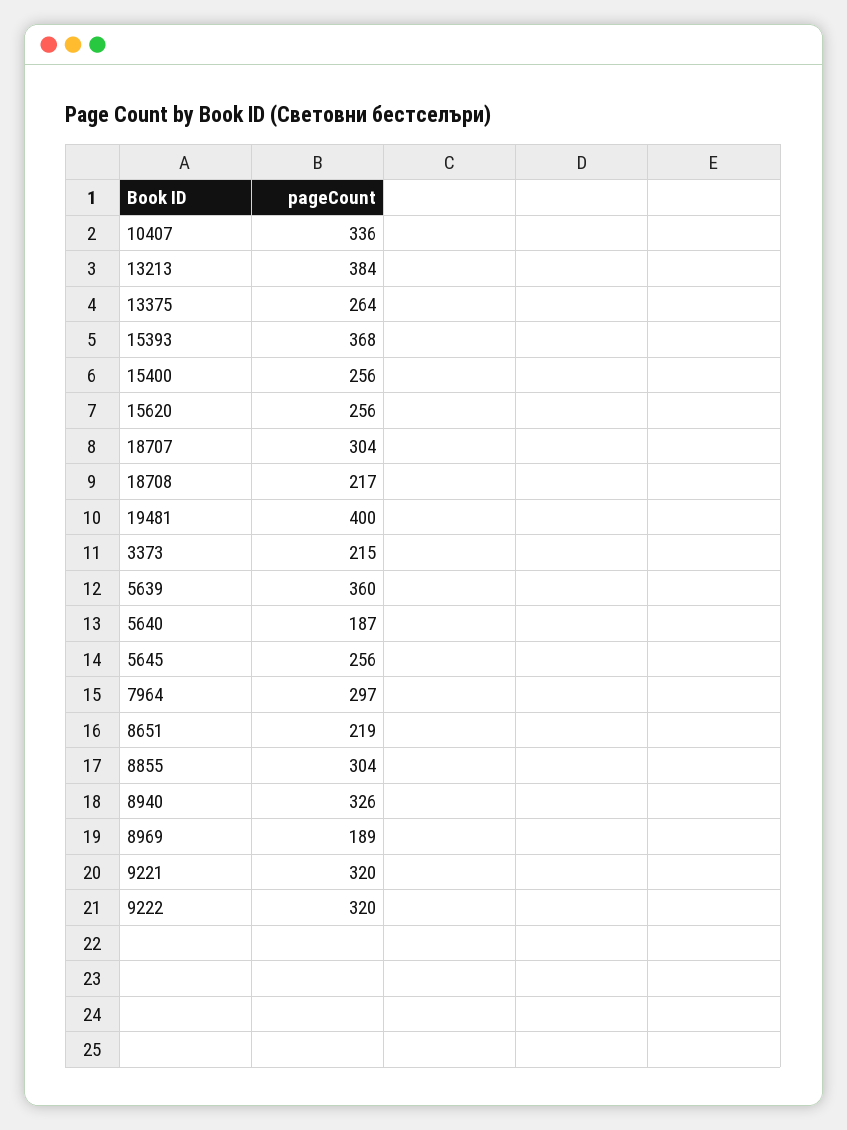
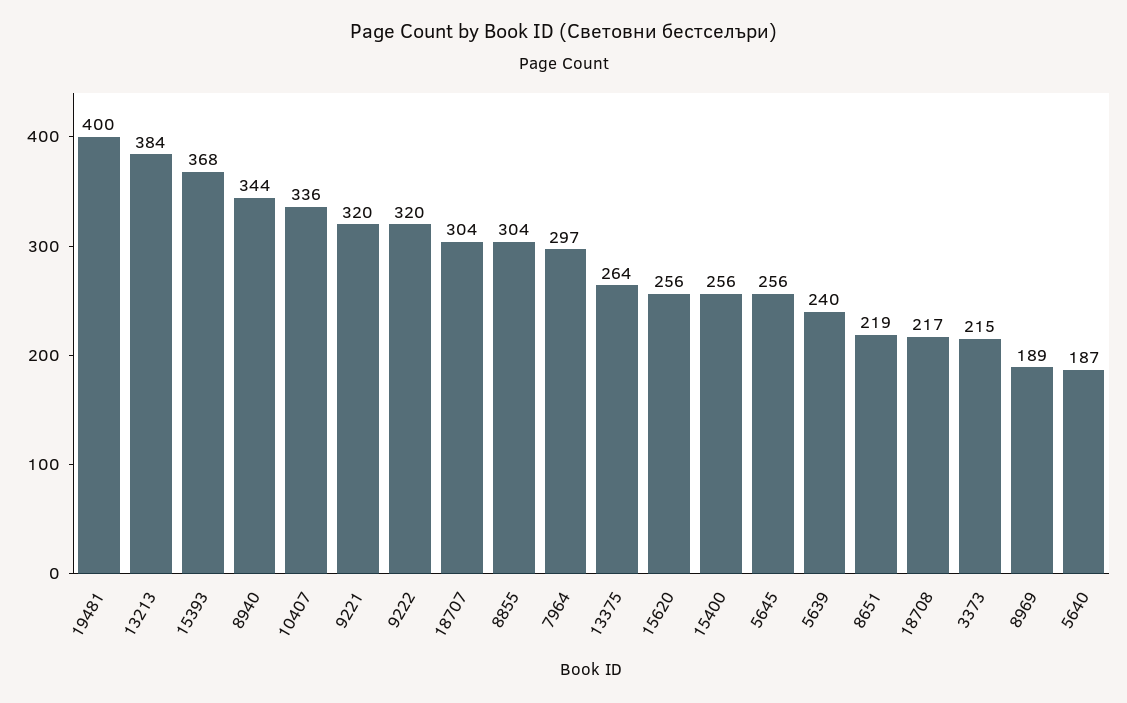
  {
    "10407": 336,
    "13213": 384,
    "13375": 264,
    "15393": 368,
    "15400": 256,
    "15620": 256,
    "18707": 304,
    "18708": 217,
    "19481": 400,
    "3373": 215,
-   "5639": 360,
+   "5639": 240,
    "5640": 187,
    "5645": 256,
    "7964": 297,
    "8651": 219,
    "8855": 304,
-   "8940": 326,
+   "8940": 344,
    "8969": 189,
    "9221": 320,
    "9222": 320
  }

